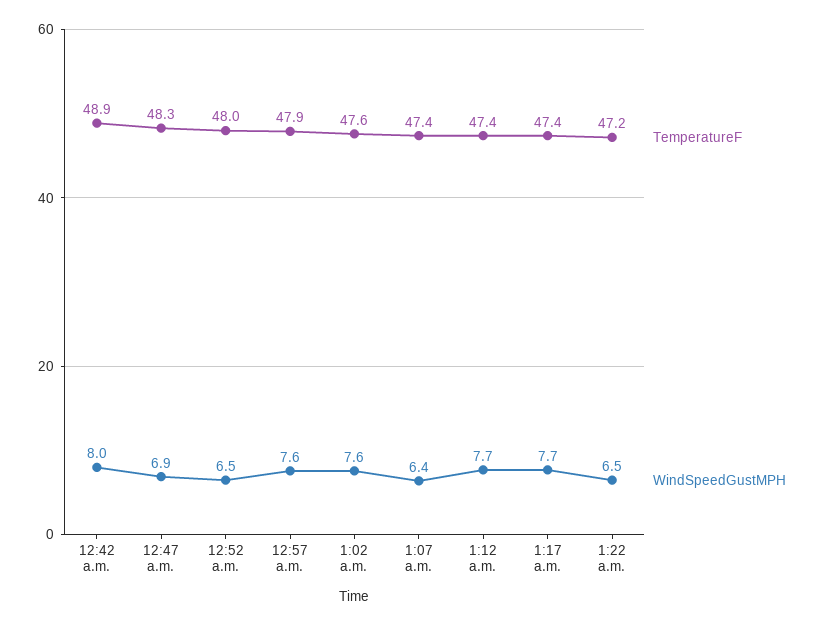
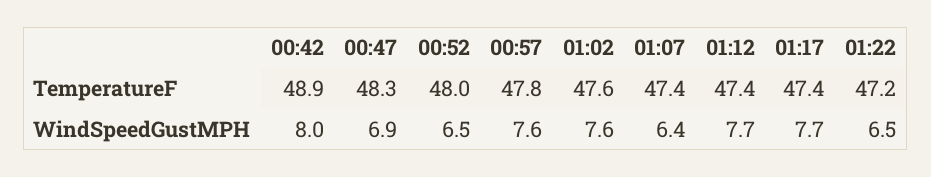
  {
    "TemperatureF": {
      "12:42 a.m.": 48.9,
      "12:47 a.m.": 48.3,
      "12:52 a.m.": 48,
-     "12:57 a.m.": 47.9,
+     "12:57 a.m.": 47.8,
      "1:02 a.m.": 47.6,
      "1:07 a.m.": 47.4,
      "1:12 a.m.": 47.4,
      "1:17 a.m.": 47.4,
      "1:22 a.m.": 47.2
    },
    "WindSpeedGustMPH": {
      "12:42 a.m.": 8,
      "12:47 a.m.": 6.9,
      "12:52 a.m.": 6.5,
      "12:57 a.m.": 7.6,
      "1:02 a.m.": 7.6,
      "1:07 a.m.": 6.4,
      "1:12 a.m.": 7.7,
      "1:17 a.m.": 7.7,
      "1:22 a.m.": 6.5
    }
  }

